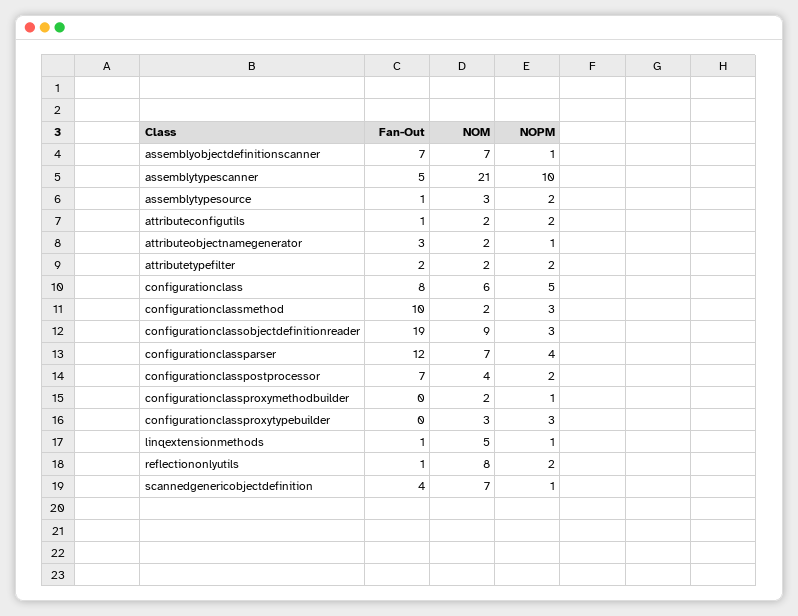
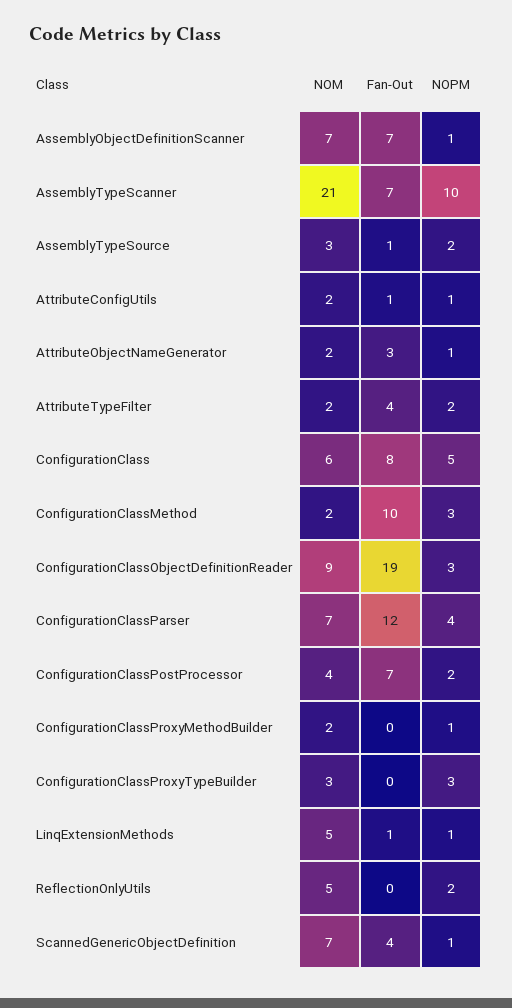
  {
    "Fan-Out": {
      "assemblyobjectdefinitionscanner": 7,
-     "assemblytypescanner": 5,
+     "assemblytypescanner": 7,
      "assemblytypesource": 1,
      "attributeconfigutils": 1,
      "attributeobjectnamegenerator": 3,
-     "attributetypefilter": 2,
+     "attributetypefilter": 4,
      "configurationclass": 8,
      "configurationclassmethod": 10,
      "configurationclassobjectdefinitionreader": 19,
      "configurationclassparser": 12,
      "configurationclasspostprocessor": 7,
      "configurationclassproxymethodbuilder": 0,
      "configurationclassproxytypebuilder": 0,
      "linqextensionmethods": 1,
-     "reflectiononlyutils": 1,
+     "reflectiononlyutils": 0,
      "scannedgenericobjectdefinition": 4
    },
    "NOM": {
      "assemblyobjectdefinitionscanner": 7,
      "assemblytypescanner": 21,
      "assemblytypesource": 3,
      "attributeconfigutils": 2,
      "attributeobjectnamegenerator": 2,
      "attributetypefilter": 2,
      "configurationclass": 6,
      "configurationclassmethod": 2,
      "configurationclassobjectdefinitionreader": 9,
      "configurationclassparser": 7,
      "configurationclasspostprocessor": 4,
      "configurationclassproxymethodbuilder": 2,
      "configurationclassproxytypebuilder": 3,
      "linqextensionmethods": 5,
-     "reflectiononlyutils": 8,
+     "reflectiononlyutils": 5,
      "scannedgenericobjectdefinition": 7
    },
    "NOPM": {
      "assemblyobjectdefinitionscanner": 1,
      "assemblytypescanner": 10,
      "assemblytypesource": 2,
-     "attributeconfigutils": 2,
+     "attributeconfigutils": 1,
      "attributeobjectnamegenerator": 1,
      "attributetypefilter": 2,
      "configurationclass": 5,
      "configurationclassmethod": 3,
      "configurationclassobjectdefinitionreader": 3,
      "configurationclassparser": 4,
      "configurationclasspostprocessor": 2,
      "configurationclassproxymethodbuilder": 1,
      "configurationclassproxytypebuilder": 3,
      "linqextensionmethods": 1,
      "reflectiononlyutils": 2,
      "scannedgenericobjectdefinition": 1
    }
  }

